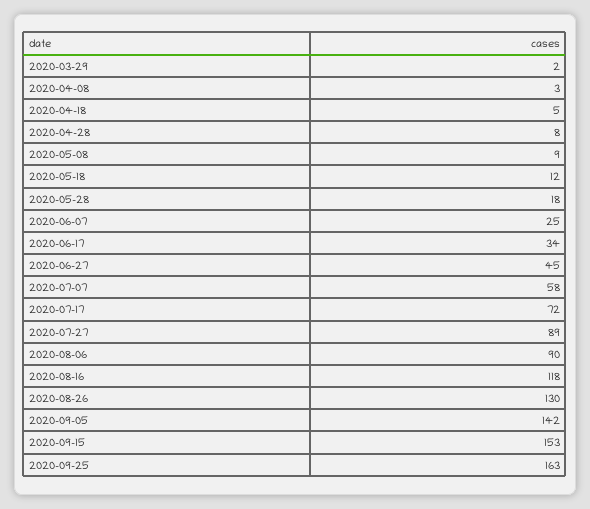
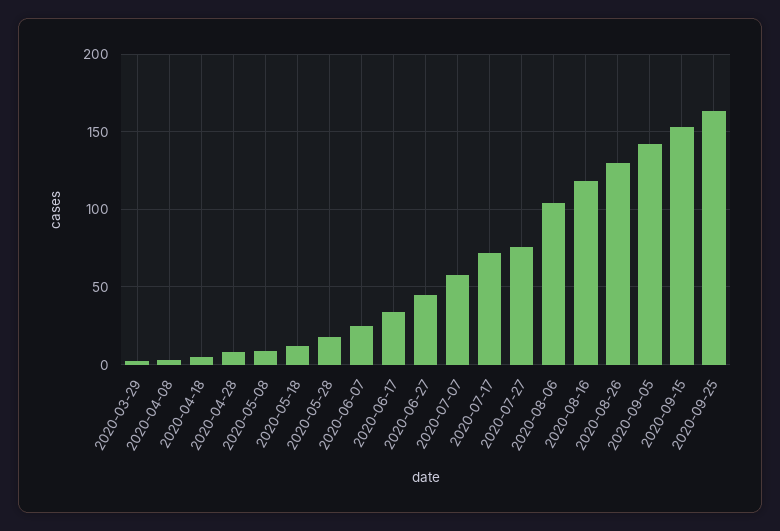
  {
    "2020-03-29": 2,
    "2020-04-08": 3,
    "2020-04-18": 5,
    "2020-04-28": 8,
    "2020-05-08": 9,
    "2020-05-18": 12,
    "2020-05-28": 18,
    "2020-06-07": 25,
    "2020-06-17": 34,
    "2020-06-27": 45,
    "2020-07-07": 58,
    "2020-07-17": 72,
-   "2020-07-27": 89,
+   "2020-07-27": 75,
-   "2020-08-06": 90,
+   "2020-08-06": 105,
    "2020-08-16": 118,
    "2020-08-26": 130,
    "2020-09-05": 142,
    "2020-09-15": 153,
    "2020-09-25": 163
  }

